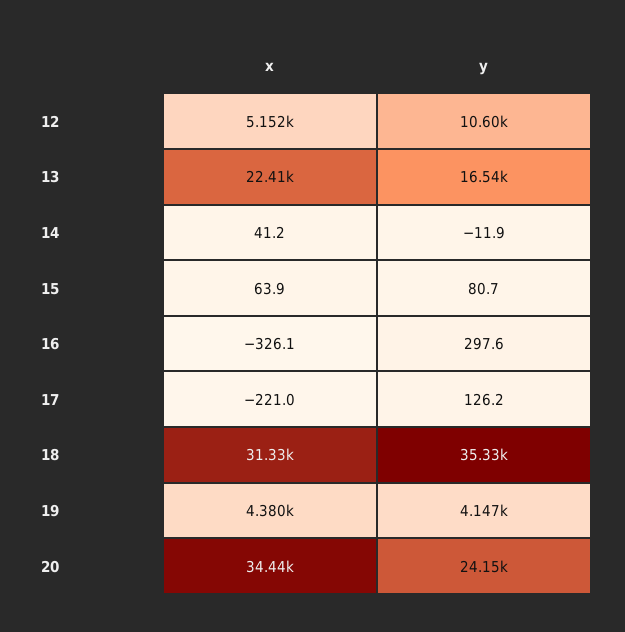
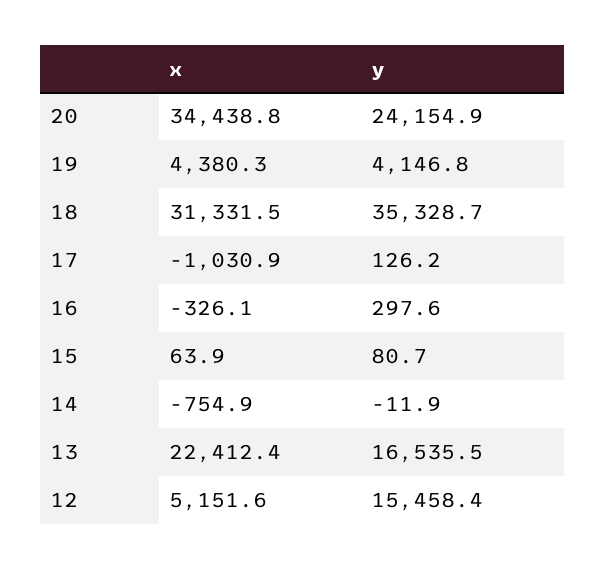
  {
    "x": {
      "12": 5151.6,
      "13": 22412.4,
-     "14": 41.2,
+     "14": -754.9,
      "15": 63.9,
      "16": -326.1,
-     "17": -221,
+     "17": -1030.9,
      "18": 31331.5,
      "19": 4380.3,
      "20": 34438.8
    },
    "y": {
-     "12": 10600,
+     "12": 15458.4,
      "13": 16535.5,
      "14": -11.9,
      "15": 80.7,
      "16": 297.6,
      "17": 126.2,
      "18": 35328.7,
      "19": 4146.8,
      "20": 24154.9
    }
  }

